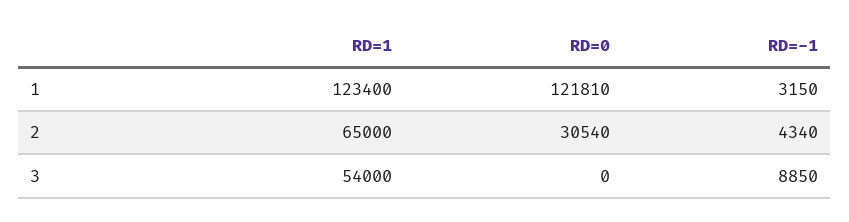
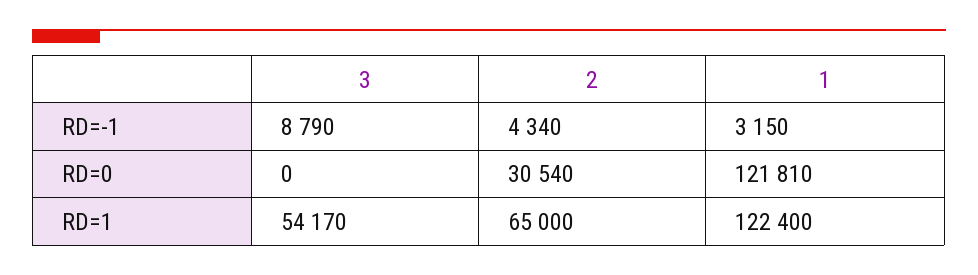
  {
    "RD=1": {
-     "1": 123400,
+     "1": 122400,
      "2": 65000,
-     "3": 54000
+     "3": 54170
    },
    "RD=0": {
      "1": 121810,
      "2": 30540,
      "3": 0
    },
    "RD=-1": {
      "1": 3150,
      "2": 4340,
-     "3": 8850
+     "3": 8790
    }
  }

